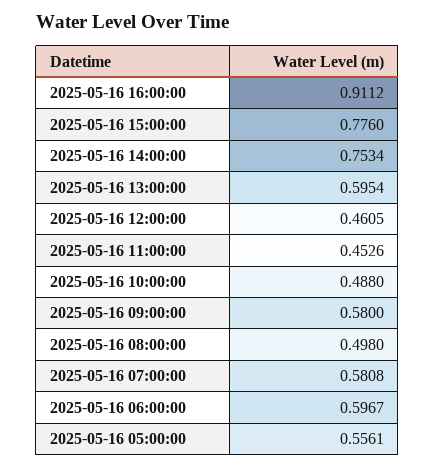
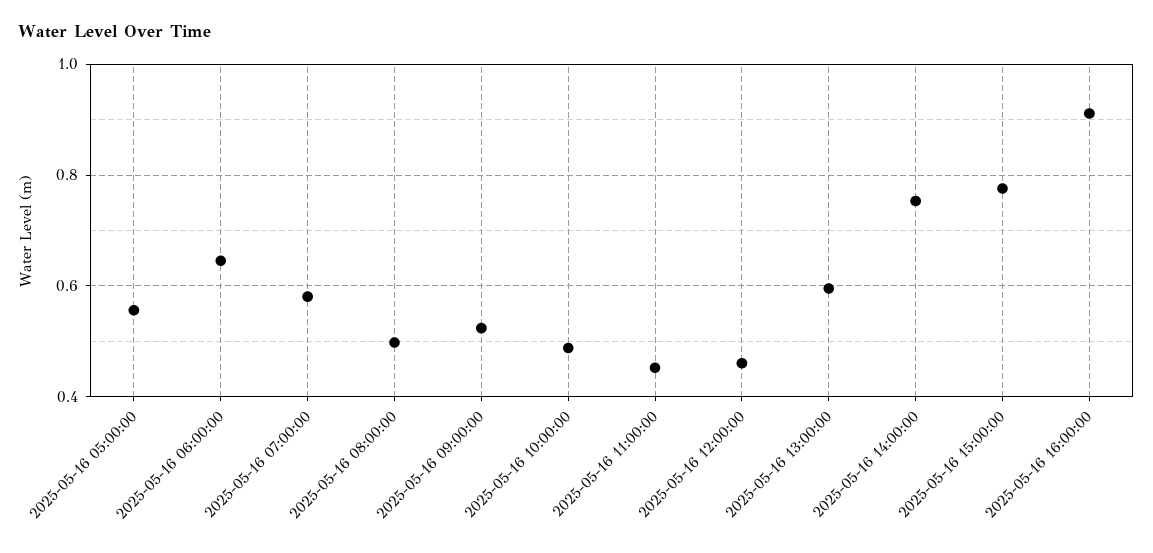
  {
    "2025-05-16 16:00:00": 0.9112,
    "2025-05-16 15:00:00": 0.776,
    "2025-05-16 14:00:00": 0.7534,
    "2025-05-16 13:00:00": 0.5954,
    "2025-05-16 12:00:00": 0.4605,
    "2025-05-16 11:00:00": 0.4526,
    "2025-05-16 10:00:00": 0.488,
-   "2025-05-16 09:00:00": 0.58,
+   "2025-05-16 09:00:00": 0.52,
    "2025-05-16 08:00:00": 0.498,
    "2025-05-16 07:00:00": 0.5808,
-   "2025-05-16 06:00:00": 0.5967,
+   "2025-05-16 06:00:00": 0.64,
    "2025-05-16 05:00:00": 0.5561
  }

